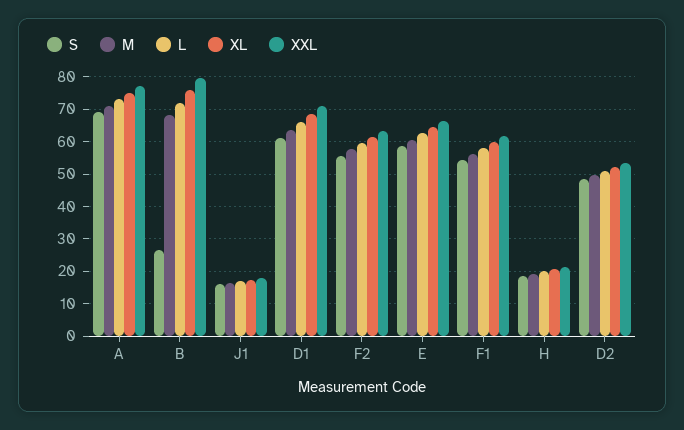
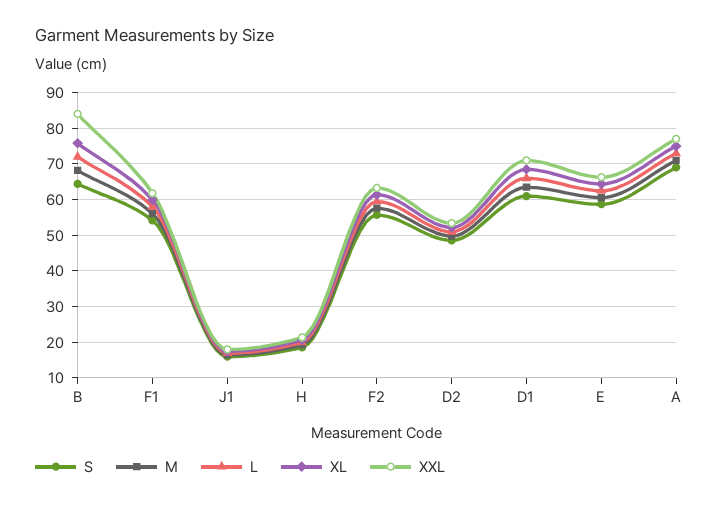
  {
    "S": {
      "A": 70,
-     "B": 26,
+     "B": 64,
      "J1": 16,
      "D1": 62,
      "F2": 56,
      "E": 58,
      "F1": 54,
      "H": 18,
      "D2": 48
    },
    "M": {
      "A": 72,
      "B": 68,
      "J1": 16,
      "D1": 64,
      "F2": 58,
      "E": 60,
      "F1": 56,
      "H": 20,
      "D2": 50
    },
    "L": {
      "A": 74,
      "B": 72,
      "J1": 18,
      "D1": 66,
      "F2": 60,
      "E": 62,
      "F1": 58,
      "H": 20,
      "D2": 52
    },
    "XL": {
      "A": 76,
      "B": 76,
      "J1": 18,
      "D1": 68,
      "F2": 62,
      "E": 64,
      "F1": 60,
      "H": 20,
      "D2": 52
    },
    "XXL": {
      "A": 78,
-     "B": 80,
+     "B": 84,
      "J1": 18,
      "D1": 72,
      "F2": 64,
      "E": 66,
      "F1": 62,
      "H": 22,
      "D2": 54
    }
  }

